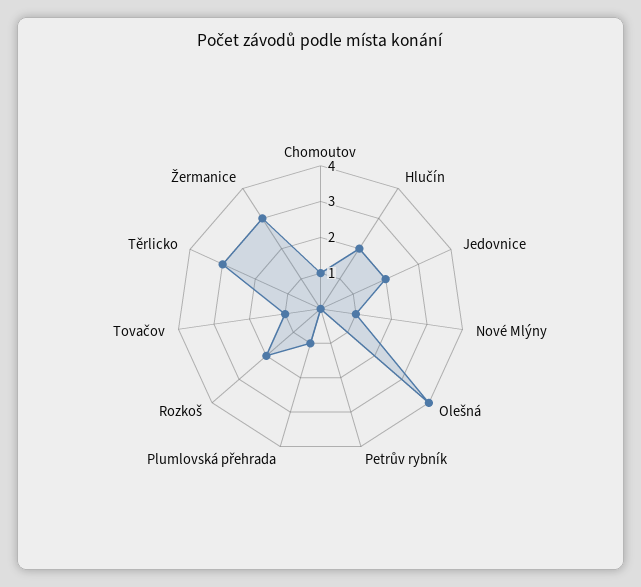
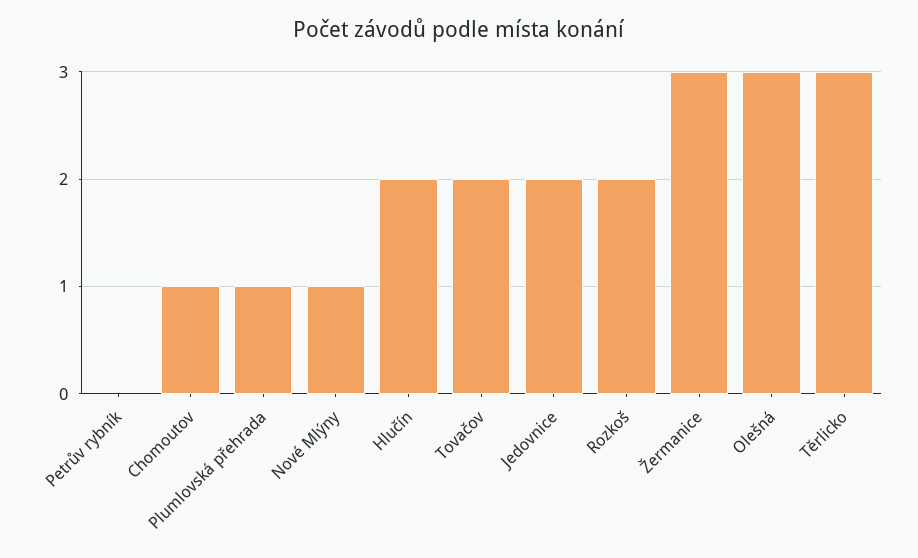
  {
    "Chomoutov": 1,
    "Hlučín": 2,
    "Jedovnice": 2,
    "Nové Mlýny": 1,
-   "Olešná": 4,
+   "Olešná": 3,
    "Petrův rybník": 0,
    "Plumlovská přehrada": 1,
    "Rozkoš": 2,
-   "Tovačov": 1,
+   "Tovačov": 2,
    "Těrlicko": 3,
    "Žermanice": 3
  }

